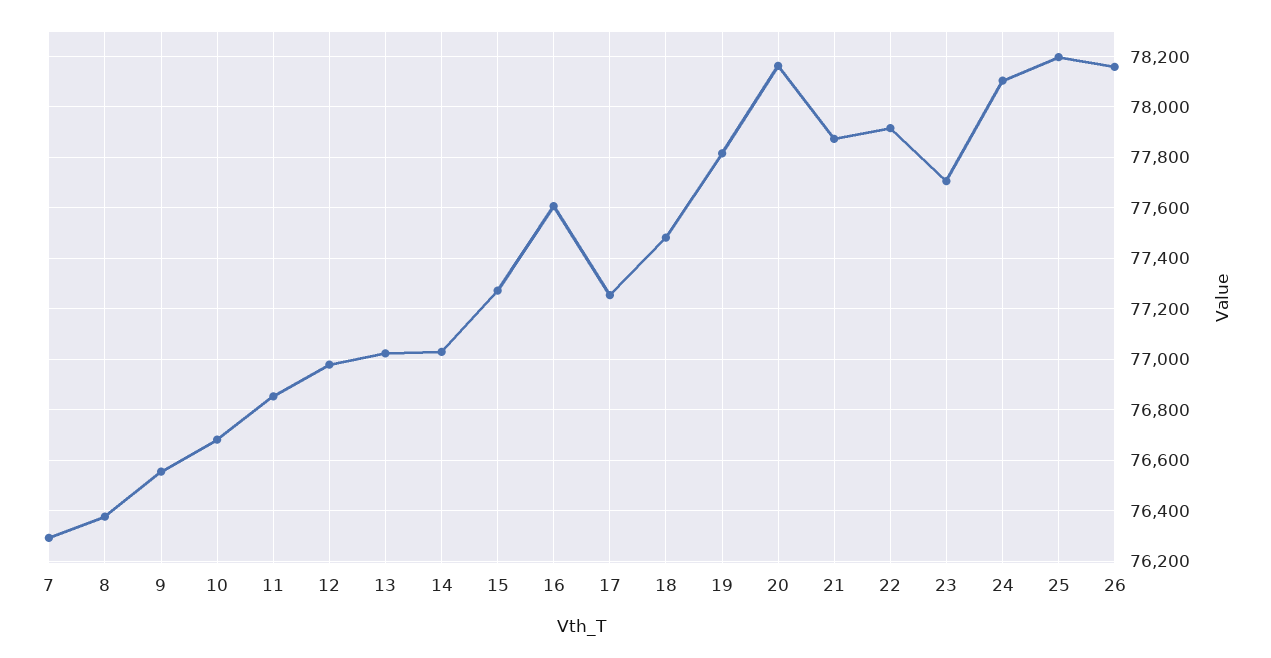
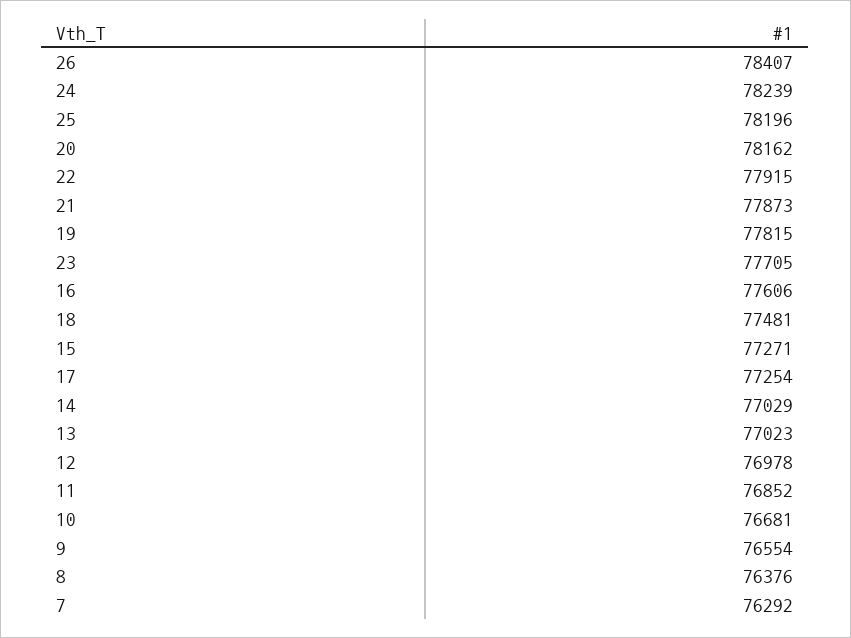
  {
    "7": 76292,
    "8": 76376,
    "9": 76554,
    "10": 76681,
    "11": 76852,
    "12": 76978,
    "13": 77023,
    "14": 77029,
    "15": 77271,
    "16": 77606,
    "17": 77254,
    "18": 77481,
    "19": 77815,
    "20": 78162,
    "21": 77873,
    "22": 77915,
    "23": 77705,
-   "24": 78100,
+   "24": 78239,
    "25": 78196,
-   "26": 78150
+   "26": 78407
  }

